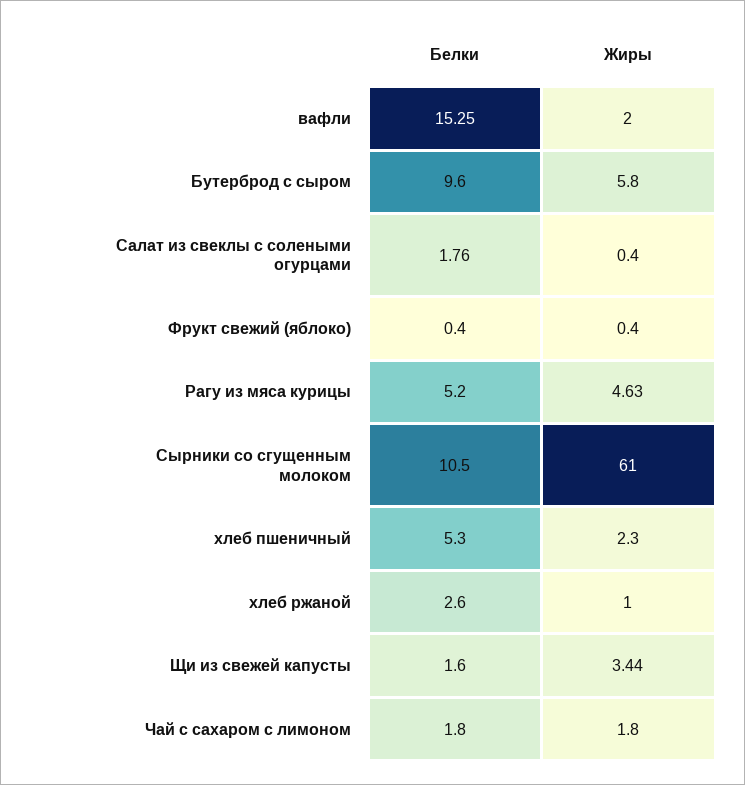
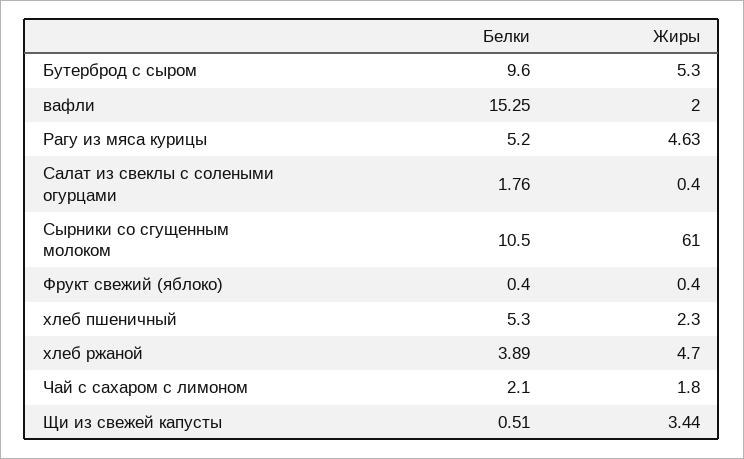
  {
    "Белки": {
      "вафли": 15.25,
      "Бутерброд с сыром": 9.6,
      "Салат из свеклы с солеными огурцами": 1.76,
      "Фрукт свежий (яблоко)": 0.4,
      "Рагу из мяса курицы": 5.2,
      "Сырники со сгущенным молоком": 10.5,
      "хлеб пшеничный": 5.3,
-     "хлеб ржаной": 2.6,
+     "хлеб ржаной": 3.89,
-     "Щи из свежей капусты": 1.6,
+     "Щи из свежей капусты": 0.51,
-     "Чай с сахаром с лимоном": 1.8
+     "Чай с сахаром с лимоном": 2.1
    },
    "Жиры": {
      "вафли": 2,
-     "Бутерброд с сыром": 5.8,
+     "Бутерброд с сыром": 5.3,
      "Салат из свеклы с солеными огурцами": 0.4,
      "Фрукт свежий (яблоко)": 0.4,
      "Рагу из мяса курицы": 4.63,
      "Сырники со сгущенным молоком": 61,
      "хлеб пшеничный": 2.3,
-     "хлеб ржаной": 1,
+     "хлеб ржаной": 4.7,
      "Щи из свежей капусты": 3.44,
      "Чай с сахаром с лимоном": 1.8
    }
  }

